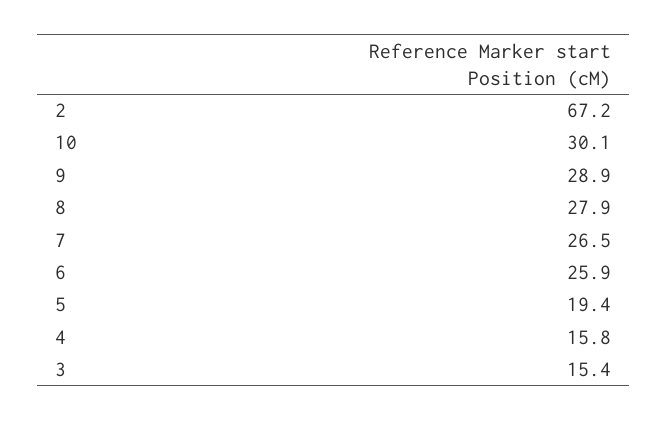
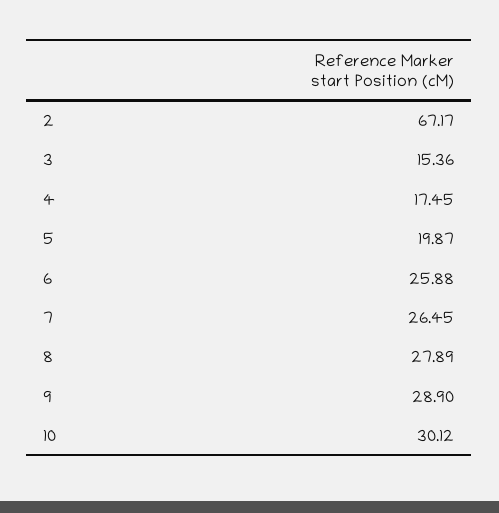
  {
    "2": 67.17,
    "10": 30.12,
    "9": 28.9,
    "8": 27.89,
    "7": 26.45,
    "6": 25.88,
-   "5": 19.4,
+   "5": 19.87,
-   "4": 15.8,
+   "4": 17.45,
    "3": 15.36
  }

